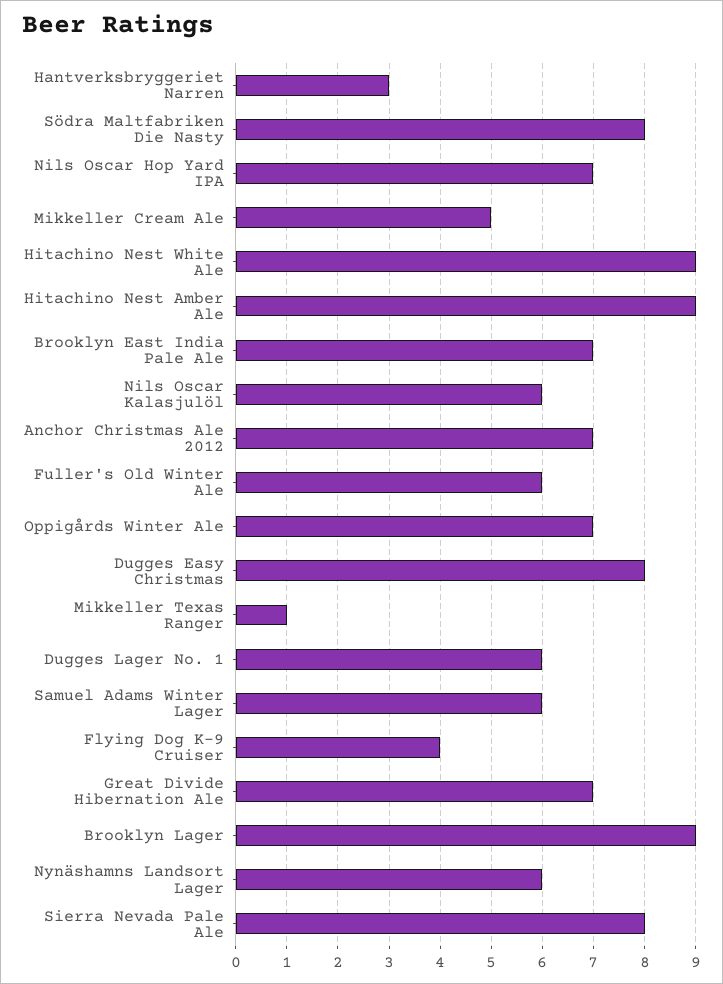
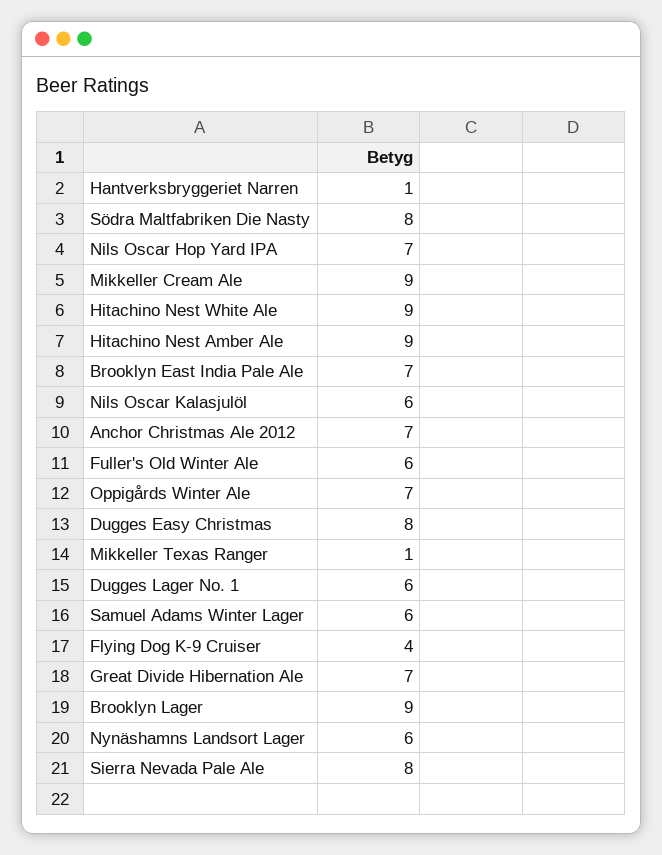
  {
-   "Hantverksbryggeriet Narren": 3,
+   "Hantverksbryggeriet Narren": 1,
    "Södra Maltfabriken Die Nasty": 8,
    "Nils Oscar Hop Yard IPA": 7,
-   "Mikkeller Cream Ale": 5,
+   "Mikkeller Cream Ale": 9,
    "Hitachino Nest White Ale": 9,
    "Hitachino Nest Amber Ale": 9,
    "Brooklyn East India Pale Ale": 7,
    "Nils Oscar Kalasjulöl": 6,
    "Anchor Christmas Ale 2012": 7,
    "Fuller's Old Winter Ale": 6,
    "Oppigårds Winter Ale": 7,
    "Dugges Easy Christmas": 8,
    "Mikkeller Texas Ranger": 1,
    "Dugges Lager No. 1": 6,
    "Samuel Adams Winter Lager": 6,
    "Flying Dog K-9 Cruiser": 4,
    "Great Divide Hibernation Ale": 7,
    "Brooklyn Lager": 9,
    "Nynäshamns Landsort Lager": 6,
    "Sierra Nevada Pale Ale": 8
  }

